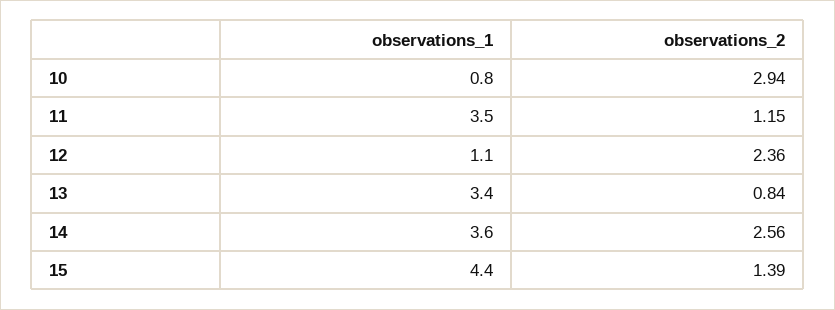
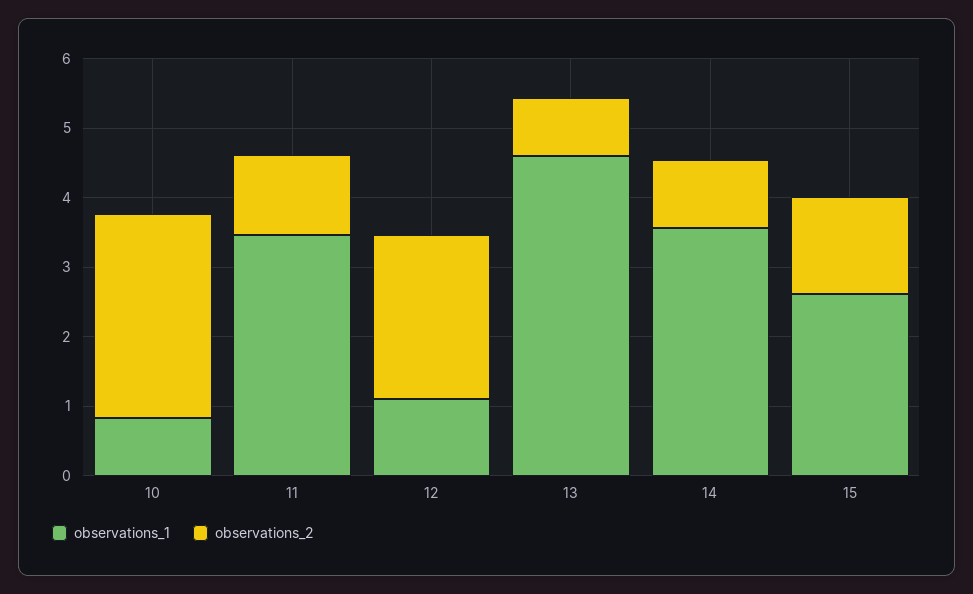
  {
    "observations_1": {
      "10": 0.8,
      "11": 3.5,
      "12": 1.1,
-     "13": 3.4,
+     "13": 4.6,
      "14": 3.6,
-     "15": 4.4
+     "15": 2.6
    },
    "observations_2": {
      "10": 2.94,
      "11": 1.15,
      "12": 2.36,
      "13": 0.84,
-     "14": 2.56,
+     "14": 1,
      "15": 1.39
    }
  }

